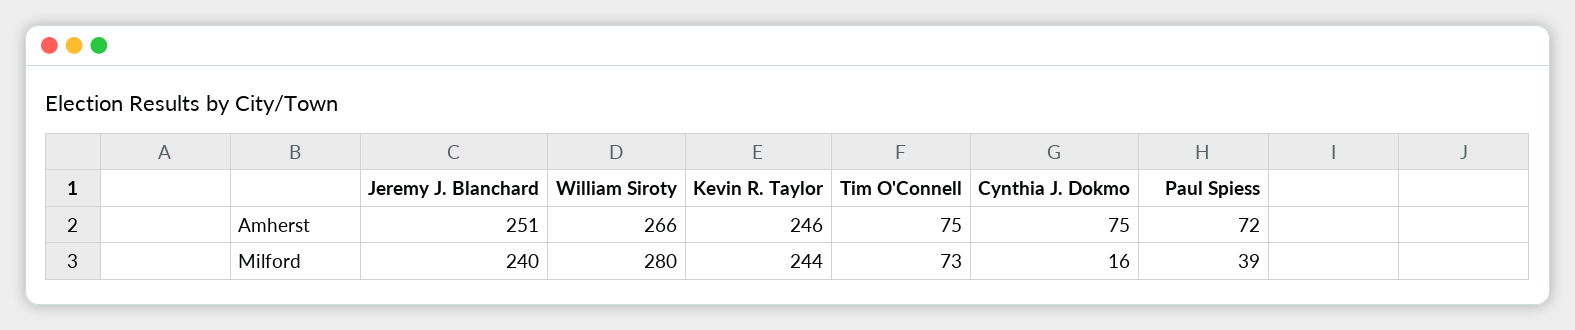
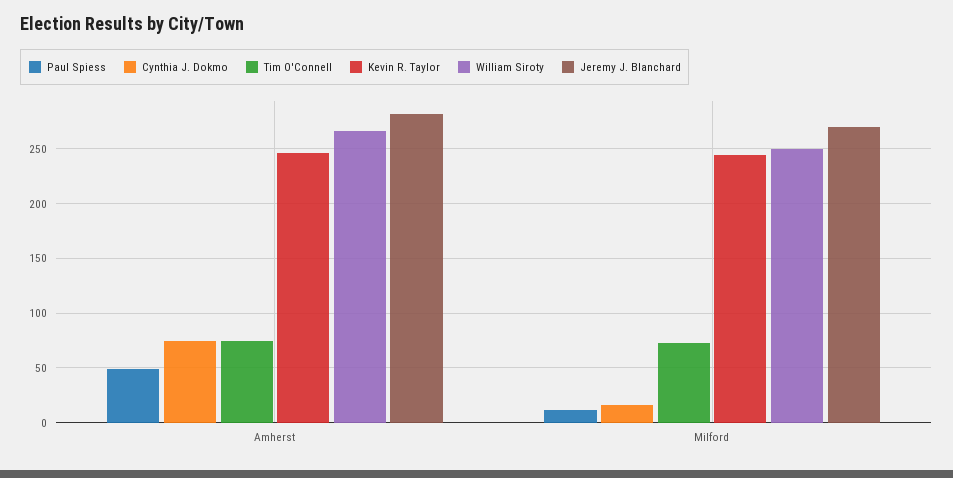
  {
    "Jeremy J. Blanchard": {
-     "Amherst": 251,
+     "Amherst": 280,
-     "Milford": 240
+     "Milford": 270
    },
    "William Siroty": {
      "Amherst": 266,
-     "Milford": 280
+     "Milford": 250
    },
    "Kevin R. Taylor": {
      "Amherst": 246,
      "Milford": 244
    },
    "Tim O'Connell": {
      "Amherst": 75,
      "Milford": 73
    },
    "Cynthia J. Dokmo": {
      "Amherst": 75,
      "Milford": 16
    },
    "Paul Spiess": {
-     "Amherst": 72,
+     "Amherst": 50,
-     "Milford": 39
+     "Milford": 10
    }
  }

